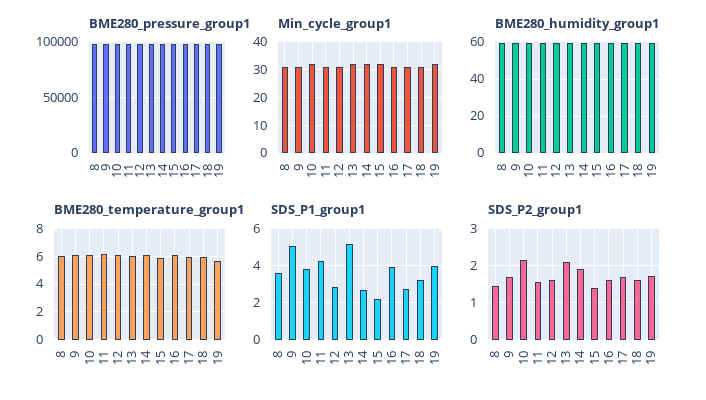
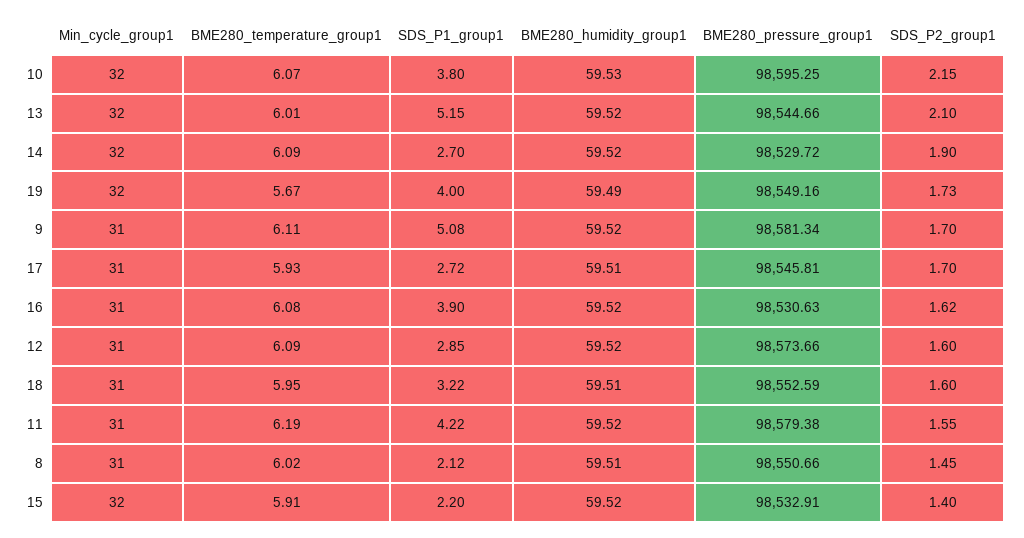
  {
    "BME280_pressure_group1": {
      "8": 98550.66,
      "9": 98581.34,
      "10": 98595.25,
      "11": 98579.38,
      "12": 98573.66,
      "13": 98544.66,
      "14": 98529.72,
      "15": 98532.91,
      "16": 98530.63,
      "17": 98545.81,
      "18": 98552.59,
      "19": 98549.16
    },
    "Min_cycle_group1": {
      "8": 31,
      "9": 31,
      "10": 32,
      "11": 31,
      "12": 31,
      "13": 32,
      "14": 32,
      "15": 32,
      "16": 31,
      "17": 31,
      "18": 31,
      "19": 32
    },
    "BME280_humidity_group1": {
      "8": 59.51,
      "9": 59.52,
      "10": 59.53,
      "11": 59.52,
      "12": 59.52,
      "13": 59.52,
      "14": 59.52,
      "15": 59.52,
      "16": 59.52,
      "17": 59.51,
      "18": 59.51,
      "19": 59.49
    },
    "BME280_temperature_group1": {
      "8": 6.02,
      "9": 6.11,
      "10": 6.07,
      "11": 6.19,
      "12": 6.09,
      "13": 6.01,
      "14": 6.09,
      "15": 5.91,
      "16": 6.08,
      "17": 5.93,
      "18": 5.95,
      "19": 5.67
    },
    "SDS_P1_group1": {
-     "8": 3.5,
+     "8": 2.12,
      "9": 5.08,
      "10": 3.8,
      "11": 4.22,
      "12": 2.85,
      "13": 5.15,
      "14": 2.7,
      "15": 2.2,
      "16": 3.9,
      "17": 2.72,
      "18": 3.22,
      "19": 4
    },
    "SDS_P2_group1": {
      "8": 1.45,
      "9": 1.7,
      "10": 2.15,
      "11": 1.55,
      "12": 1.6,
      "13": 2.1,
      "14": 1.9,
      "15": 1.4,
      "16": 1.62,
      "17": 1.7,
      "18": 1.6,
      "19": 1.73
    }
  }

